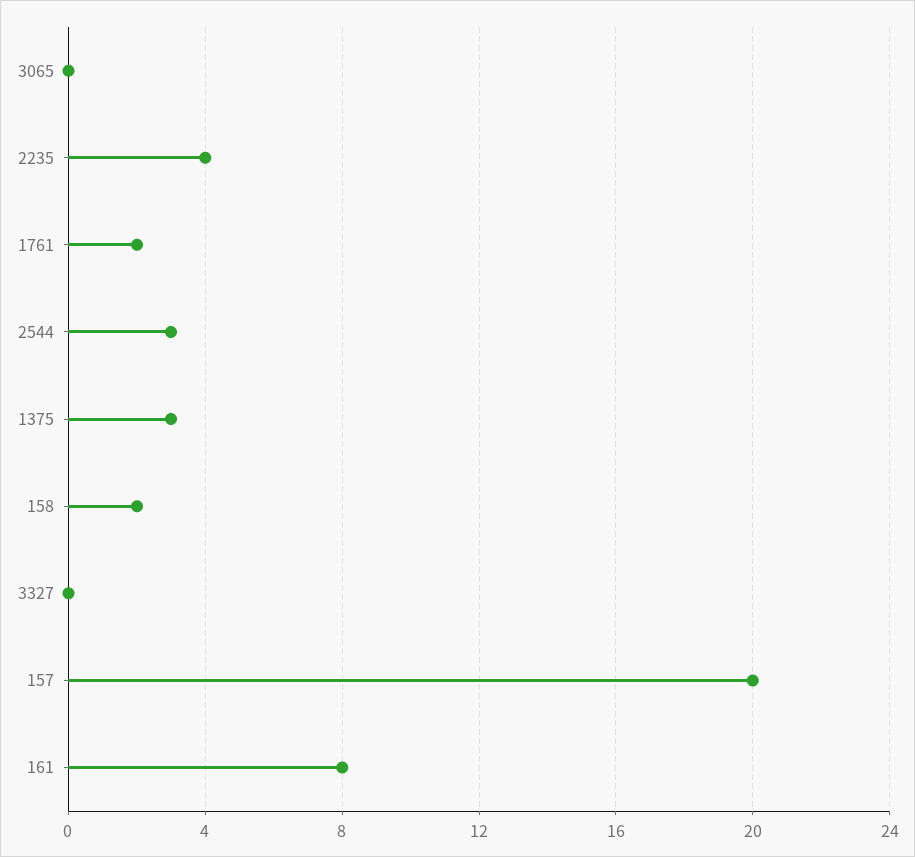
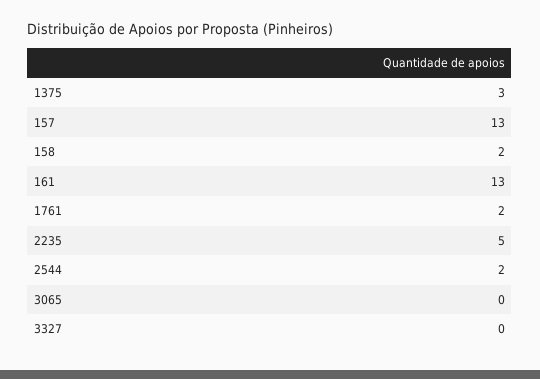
  {
    "3065": 0,
-   "2235": 4,
+   "2235": 5,
    "1761": 2,
-   "2544": 3,
+   "2544": 2,
    "1375": 3,
    "158": 2,
    "3327": 0,
-   "157": 20,
+   "157": 13,
-   "161": 8
+   "161": 13
  }

